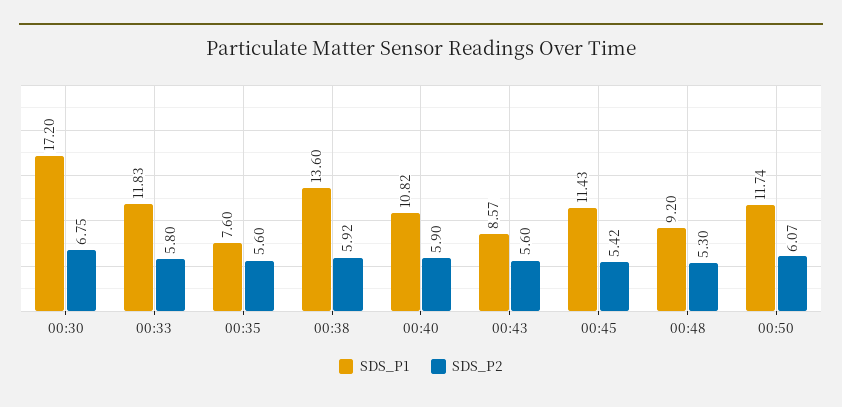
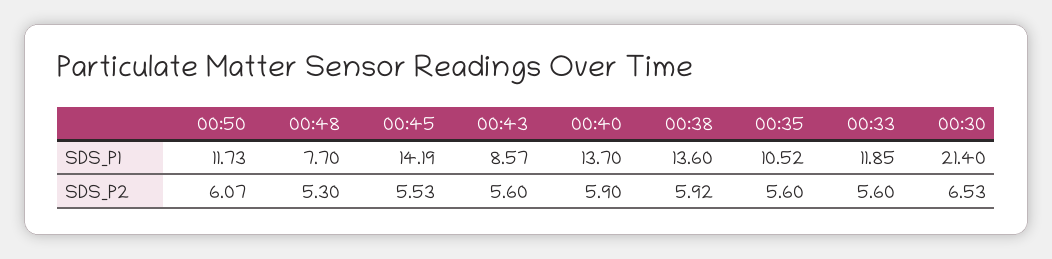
  {
    "SDS_P1": {
-     "00:30": 17.2,
+     "00:30": 21.4,
-     "00:33": 11.83,
+     "00:33": 11.85,
-     "00:35": 7.6,
+     "00:35": 10.52,
      "00:38": 13.6,
-     "00:40": 10.82,
+     "00:40": 13.7,
      "00:43": 8.57,
-     "00:45": 11.43,
+     "00:45": 14.19,
-     "00:48": 9.2,
+     "00:48": 7.7,
-     "00:50": 11.74
+     "00:50": 11.73
    },
    "SDS_P2": {
-     "00:30": 6.75,
+     "00:30": 6.53,
-     "00:33": 5.8,
+     "00:33": 5.6,
      "00:35": 5.6,
      "00:38": 5.92,
      "00:40": 5.9,
      "00:43": 5.6,
-     "00:45": 5.42,
+     "00:45": 5.53,
      "00:48": 5.3,
      "00:50": 6.07
    }
  }

